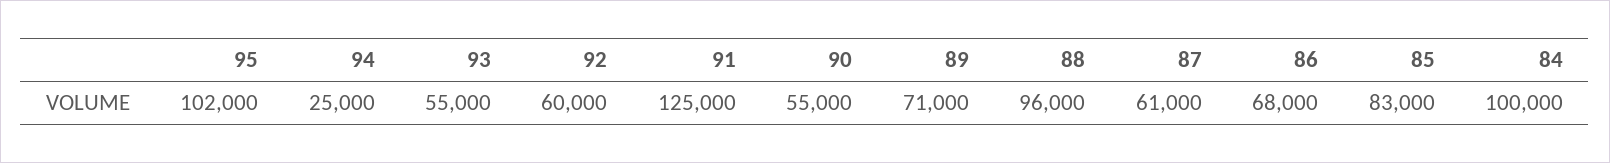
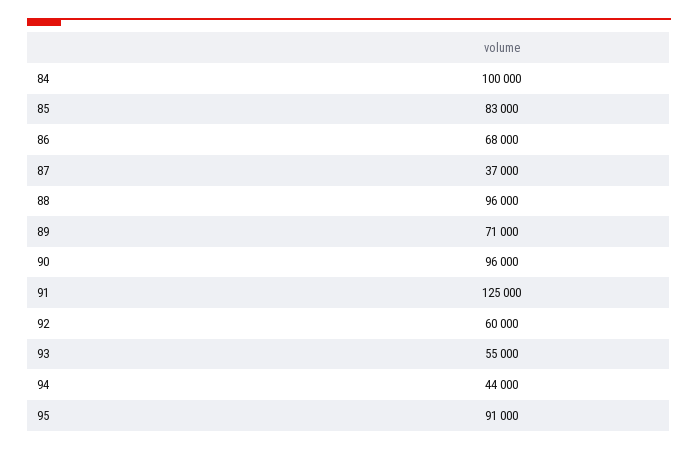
  {
-   "95": 102000,
+   "95": 91000,
-   "94": 25000,
+   "94": 44000,
    "93": 55000,
    "92": 60000,
    "91": 125000,
-   "90": 55000,
+   "90": 96000,
    "89": 71000,
    "88": 96000,
-   "87": 61000,
+   "87": 37000,
    "86": 68000,
    "85": 83000,
    "84": 100000
  }

